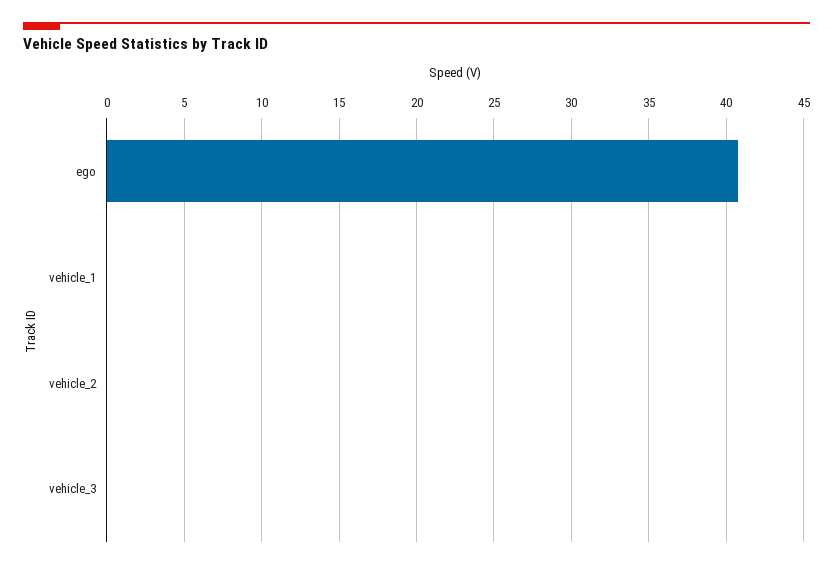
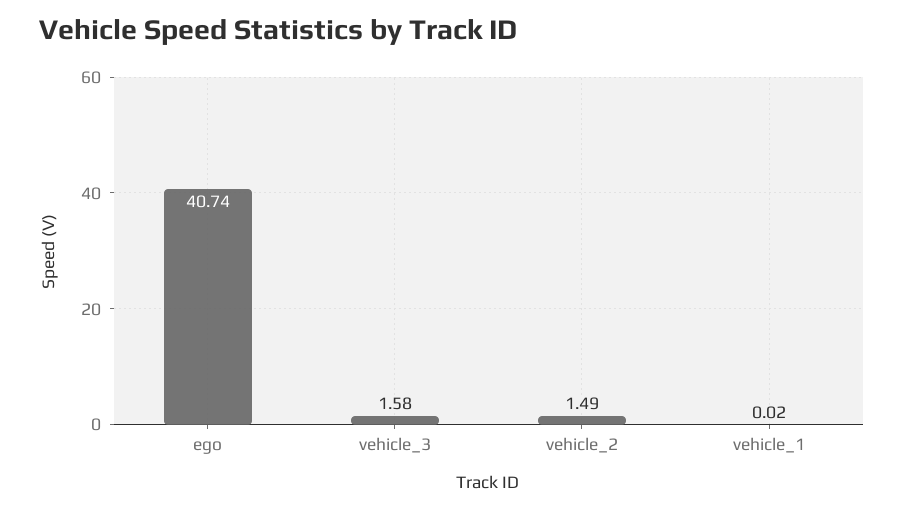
  {
    "ego": 40.74,
    "vehicle_1": 0.02,
-   "vehicle_2": 0,
+   "vehicle_2": 1.49,
-   "vehicle_3": 0
+   "vehicle_3": 1.58
  }

